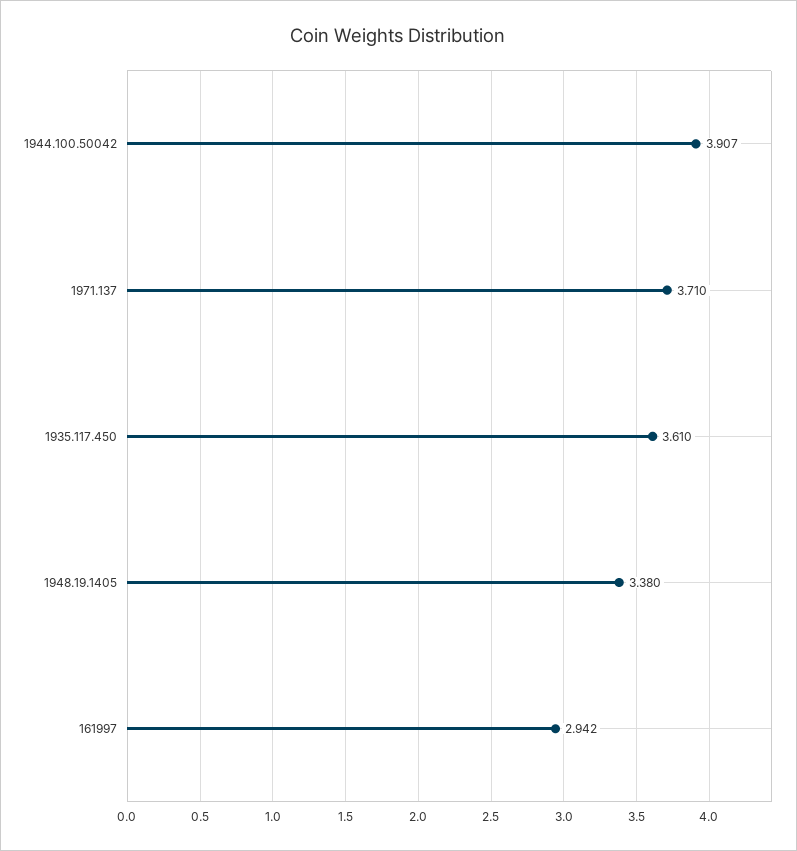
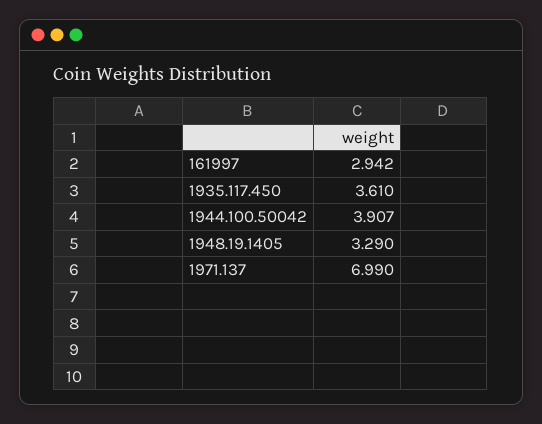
  {
    "1944.100.50042": 3.907,
-   "1971.137": 3.71,
+   "1971.137": 6.99,
    "1935.117.450": 3.61,
-   "1948.19.1405": 3.38,
+   "1948.19.1405": 3.29,
    "161997": 2.942
  }

